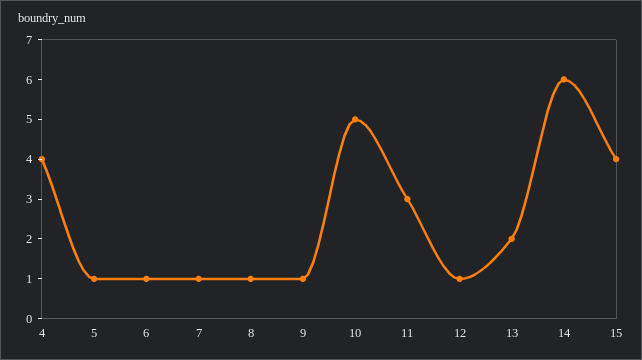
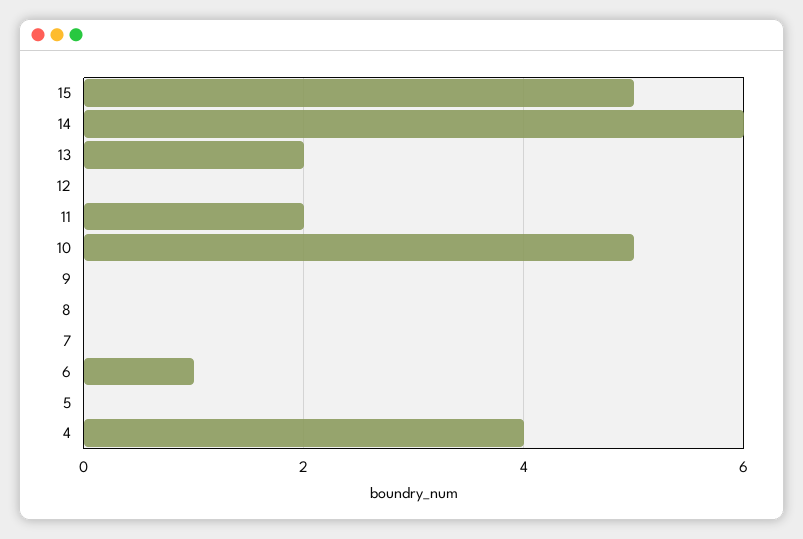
  {
    "4": 4,
-   "5": 1,
+   "5": 0,
    "6": 1,
-   "7": 1,
+   "7": 0,
-   "8": 1,
+   "8": 0,
-   "9": 1,
+   "9": 0,
    "10": 5,
-   "11": 3,
+   "11": 2,
-   "12": 1,
+   "12": 0,
    "13": 2,
    "14": 6,
-   "15": 4
+   "15": 5
  }

